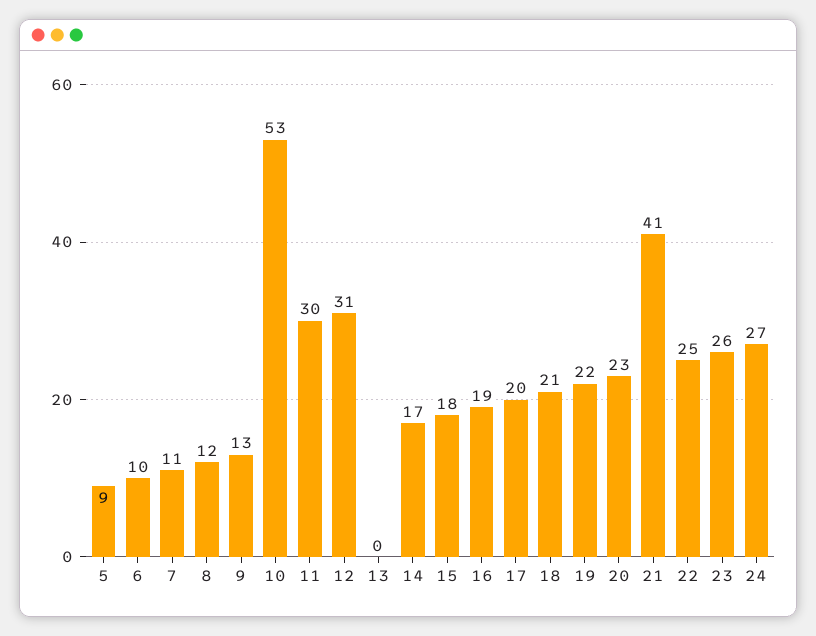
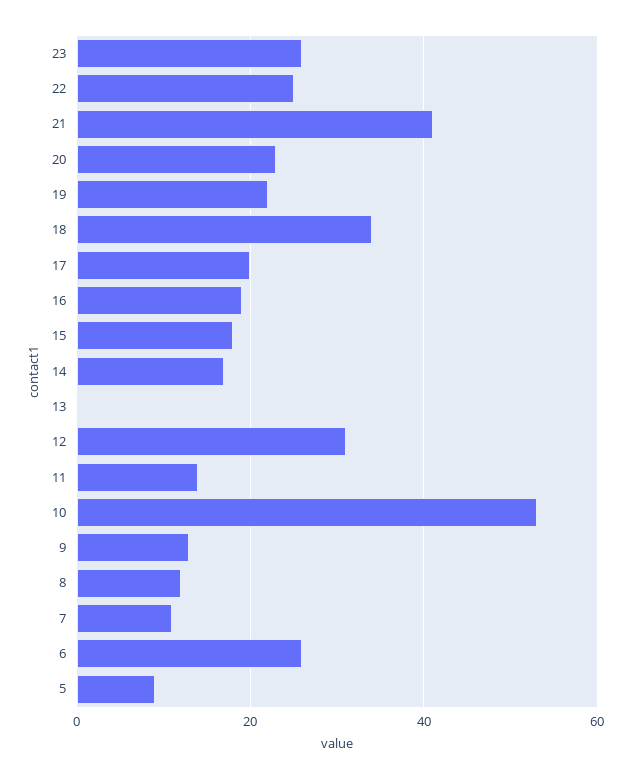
  {
    "5": 9,
-   "6": 10,
+   "6": 25,
    "7": 11,
    "8": 12,
    "9": 13,
    "10": 53,
-   "11": 30,
+   "11": 15,
    "12": 31,
    "13": 0,
    "14": 17,
    "15": 18,
    "16": 19,
    "17": 20,
-   "18": 21,
+   "18": 35,
    "19": 22,
    "20": 23,
    "21": 41,
    "22": 25,
-   "23": 26,
+   "23": 26
-   "24": 27
  }

